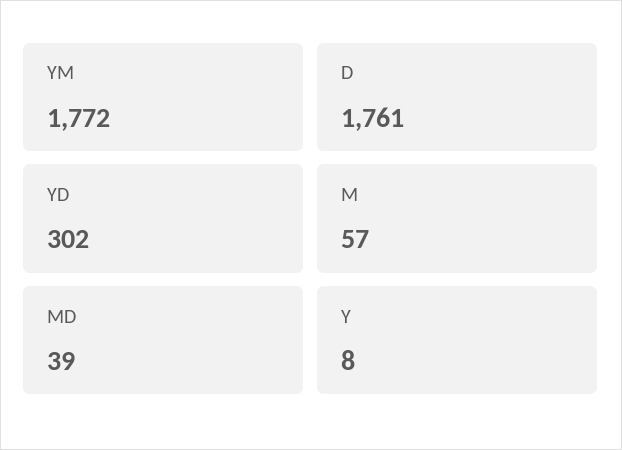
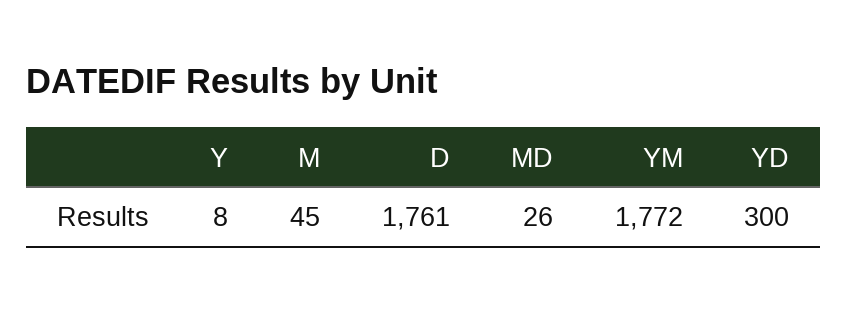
  {
    "YM": 1772,
    "D": 1761,
-   "YD": 302,
+   "YD": 300,
-   "M": 57,
+   "M": 45,
-   "MD": 39,
+   "MD": 26,
    "Y": 8
  }

